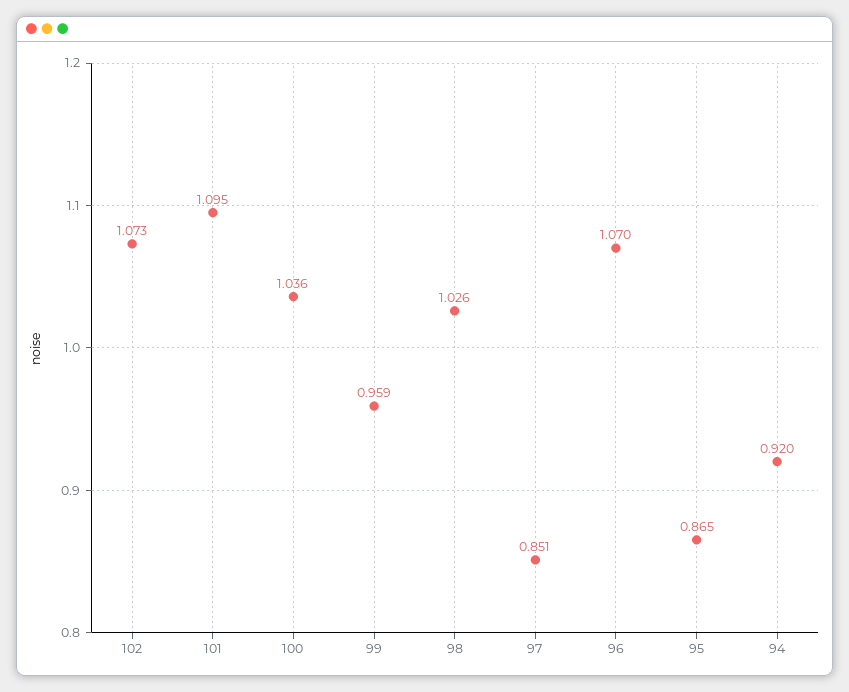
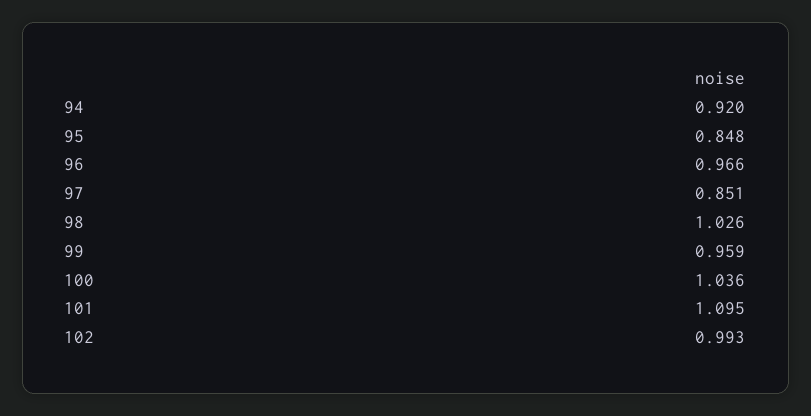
  {
-   "102": 1.073,
+   "102": 0.993,
    "101": 1.095,
    "100": 1.036,
    "99": 0.959,
    "98": 1.026,
    "97": 0.851,
-   "96": 1.07,
+   "96": 0.966,
-   "95": 0.865,
+   "95": 0.848,
    "94": 0.92
  }

